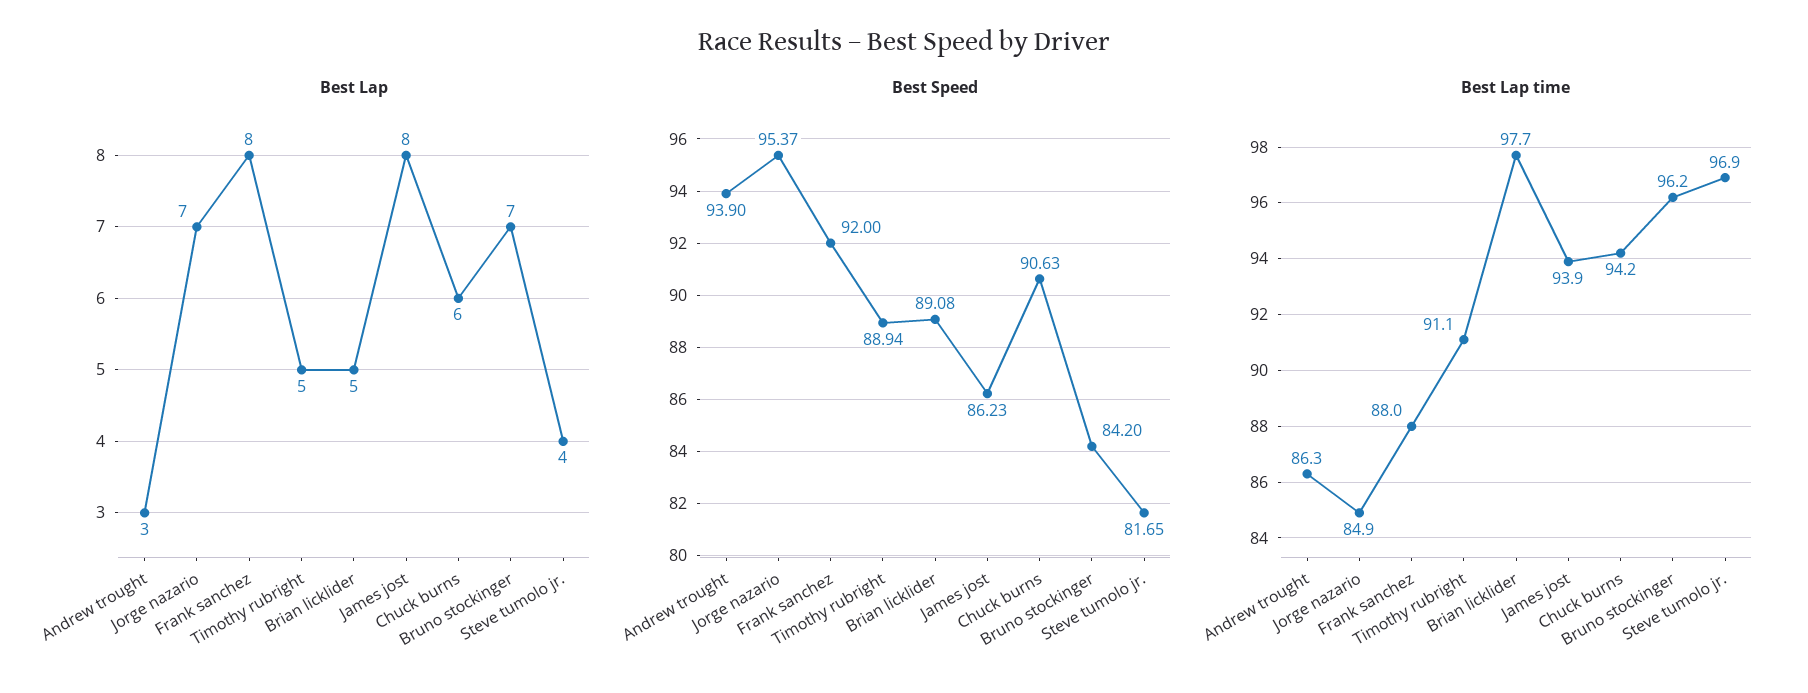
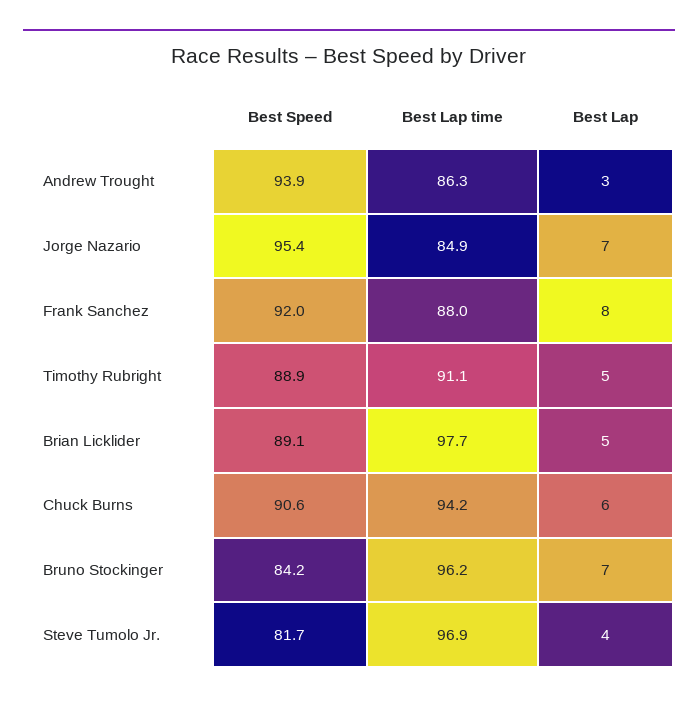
  {
    "Best Lap": {
      "Andrew trought": 3,
      "Jorge nazario": 7,
      "Frank sanchez": 8,
      "Timothy rubright": 5,
      "Brian licklider": 5,
-     "James jost": 8,
      "Chuck burns": 6,
      "Bruno stockinger": 7,
      "Steve tumolo jr.": 4
    },
    "Best Speed": {
      "Andrew trought": 93.9,
      "Jorge nazario": 95.37,
      "Frank sanchez": 92,
      "Timothy rubright": 88.94,
      "Brian licklider": 89.08,
-     "James jost": 86.23,
      "Chuck burns": 90.63,
      "Bruno stockinger": 84.2,
      "Steve tumolo jr.": 81.65
    },
    "Best Lap time": {
      "Andrew trought": 86.3,
      "Jorge nazario": 84.9,
      "Frank sanchez": 88,
      "Timothy rubright": 91.1,
      "Brian licklider": 97.7,
-     "James jost": 93.9,
      "Chuck burns": 94.2,
      "Bruno stockinger": 96.2,
      "Steve tumolo jr.": 96.9
    }
  }

